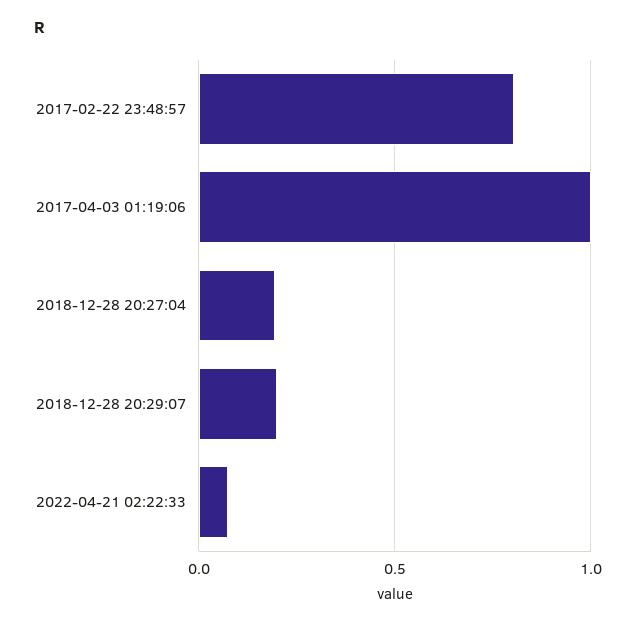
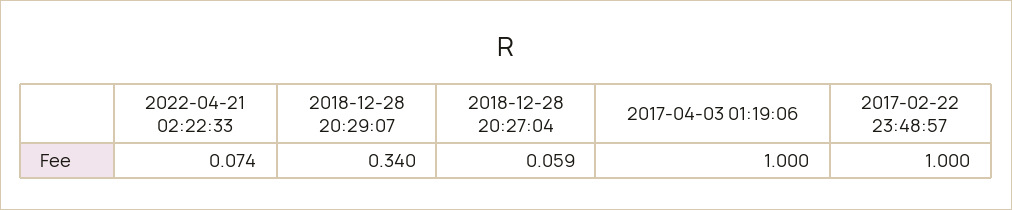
  {
-   "2017-02-22 23:48:57": 0.8,
+   "2017-02-22 23:48:57": 1,
    "2017-04-03 01:19:06": 1,
-   "2018-12-28 20:27:04": 0.2,
+   "2018-12-28 20:27:04": 0.059,
-   "2018-12-28 20:29:07": 0.2,
+   "2018-12-28 20:29:07": 0.34,
    "2022-04-21 02:22:33": 0.074
  }

